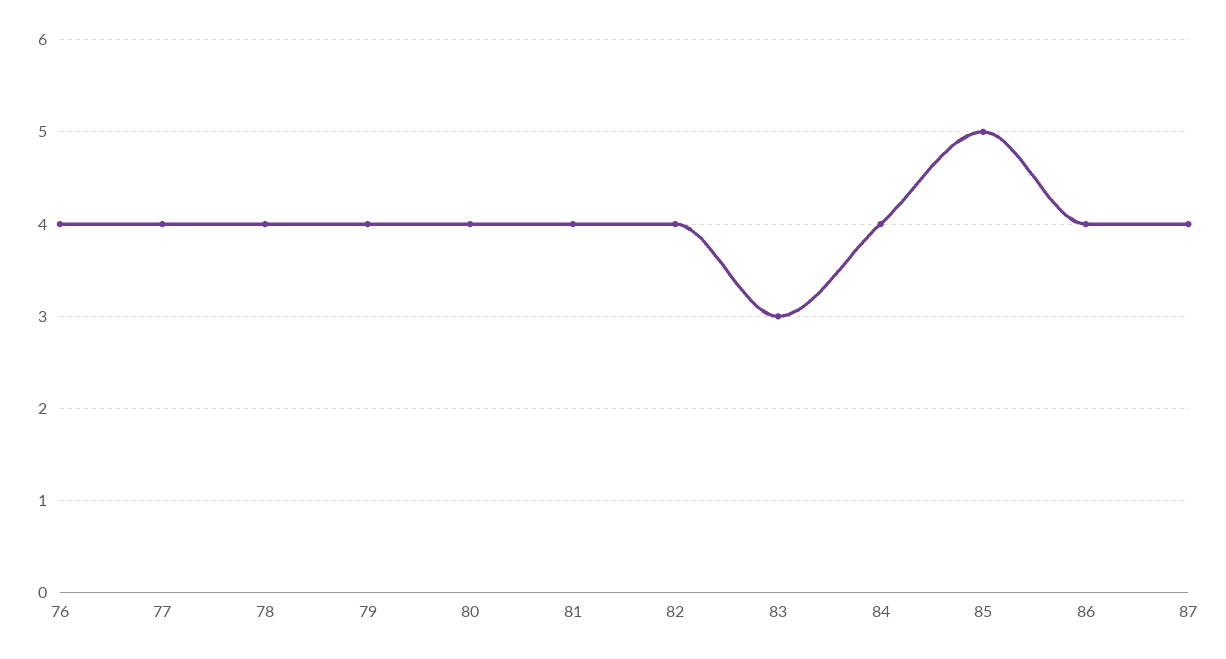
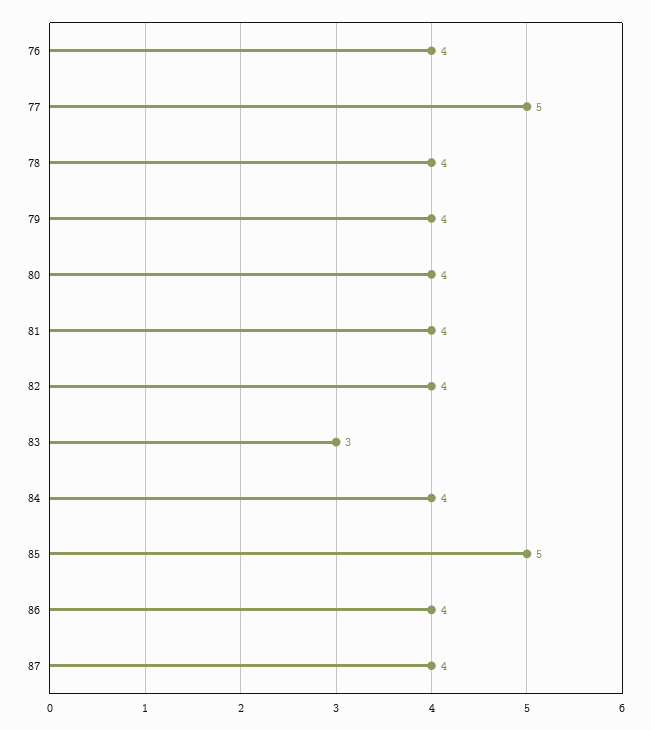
  {
    "76": 4,
-   "77": 4,
+   "77": 5,
    "78": 4,
    "79": 4,
    "80": 4,
    "81": 4,
    "82": 4,
    "83": 3,
    "84": 4,
    "85": 5,
    "86": 4,
    "87": 4
  }

